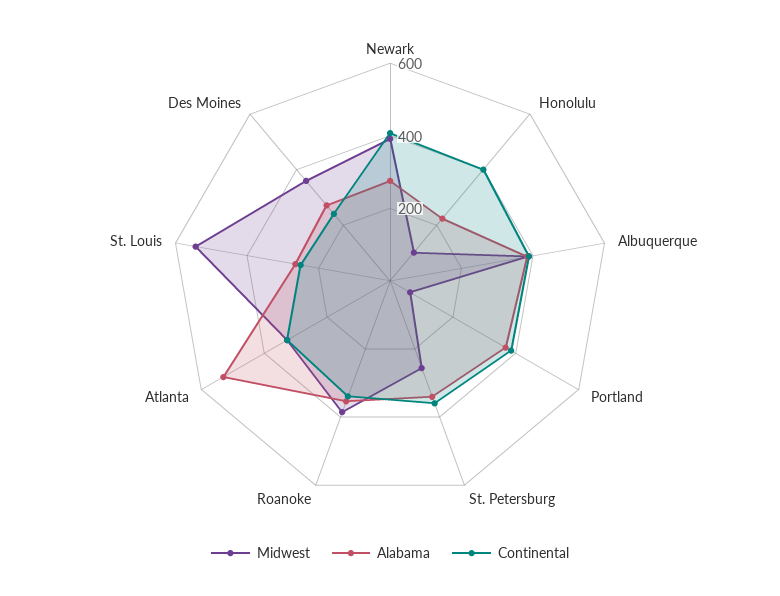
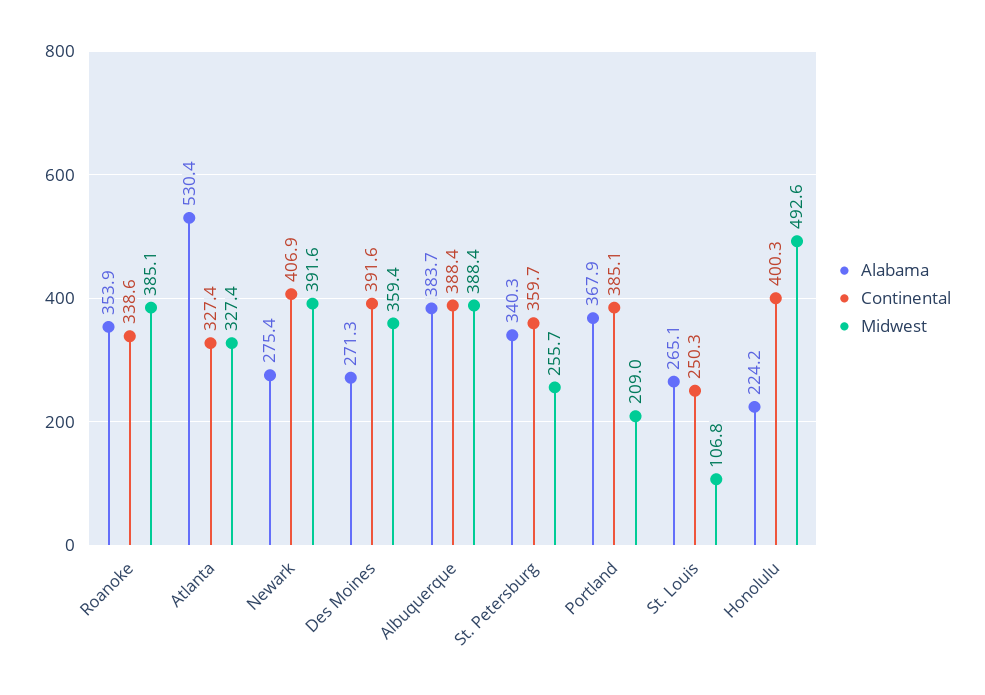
  {
    "Midwest": {
      "Newark": 391.6,
-     "Honolulu": 100,
+     "Honolulu": 492.6,
      "Albuquerque": 388.4,
-     "Portland": 50,
+     "Portland": 209,
      "St. Petersburg": 255.7,
      "Roanoke": 385.1,
      "Atlanta": 327.4,
-     "St. Louis": 550,
+     "St. Louis": 106.8,
      "Des Moines": 359.4
    },
    "Alabama": {
      "Newark": 275.4,
      "Honolulu": 224.2,
      "Albuquerque": 383.7,
      "Portland": 367.9,
      "St. Petersburg": 340.3,
      "Roanoke": 353.9,
      "Atlanta": 530.4,
      "St. Louis": 265.1,
      "Des Moines": 271.3
    },
    "Continental": {
      "Newark": 406.9,
      "Honolulu": 400.3,
      "Albuquerque": 388.4,
      "Portland": 385.1,
      "St. Petersburg": 359.7,
      "Roanoke": 338.6,
      "Atlanta": 327.4,
      "St. Louis": 250.3,
-     "Des Moines": 250
+     "Des Moines": 391.6
    }
  }

